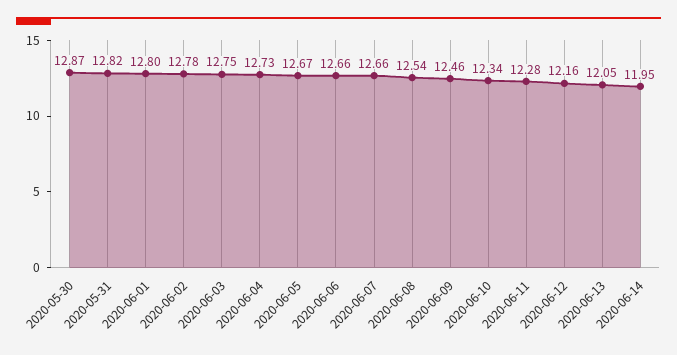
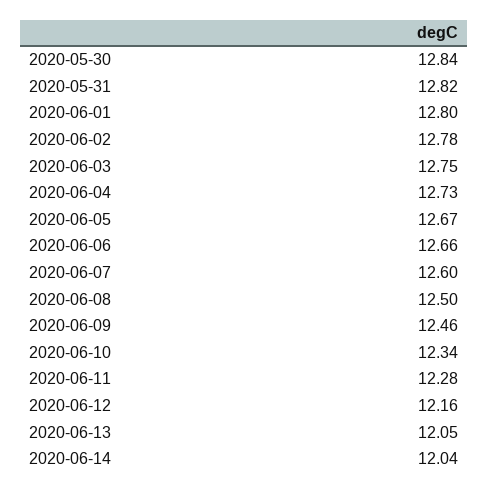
  {
-   "2020-05-30": 12.87,
+   "2020-05-30": 12.84,
    "2020-05-31": 12.82,
    "2020-06-01": 12.8,
    "2020-06-02": 12.78,
    "2020-06-03": 12.75,
    "2020-06-04": 12.73,
    "2020-06-05": 12.67,
    "2020-06-06": 12.66,
-   "2020-06-07": 12.66,
+   "2020-06-07": 12.6,
-   "2020-06-08": 12.54,
+   "2020-06-08": 12.5,
    "2020-06-09": 12.46,
    "2020-06-10": 12.34,
    "2020-06-11": 12.28,
    "2020-06-12": 12.16,
    "2020-06-13": 12.05,
-   "2020-06-14": 11.95
+   "2020-06-14": 12.04
  }

